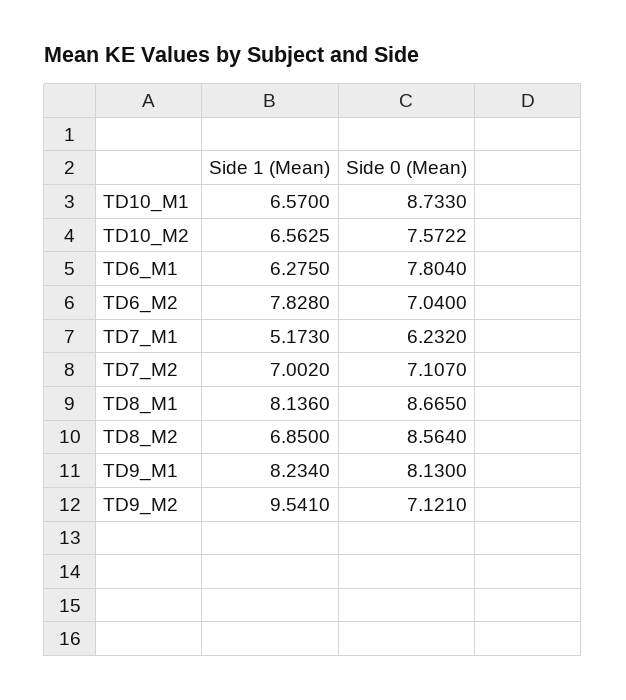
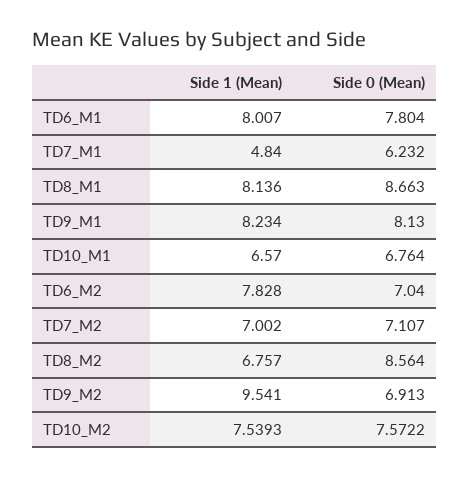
  {
    "Side 1 (Mean)": {
      "TD10_M1": 6.57,
-     "TD10_M2": 6.5625,
+     "TD10_M2": 7.5393,
-     "TD6_M1": 6.275,
+     "TD6_M1": 8.007,
      "TD6_M2": 7.828,
-     "TD7_M1": 5.173,
+     "TD7_M1": 4.84,
      "TD7_M2": 7.002,
      "TD8_M1": 8.136,
-     "TD8_M2": 6.85,
+     "TD8_M2": 6.757,
      "TD9_M1": 8.234,
      "TD9_M2": 9.541
    },
    "Side 0 (Mean)": {
-     "TD10_M1": 8.733,
+     "TD10_M1": 6.764,
      "TD10_M2": 7.5722,
      "TD6_M1": 7.804,
      "TD6_M2": 7.04,
      "TD7_M1": 6.232,
      "TD7_M2": 7.107,
-     "TD8_M1": 8.665,
+     "TD8_M1": 8.663,
      "TD8_M2": 8.564,
      "TD9_M1": 8.13,
-     "TD9_M2": 7.121
+     "TD9_M2": 6.913
    }
  }

